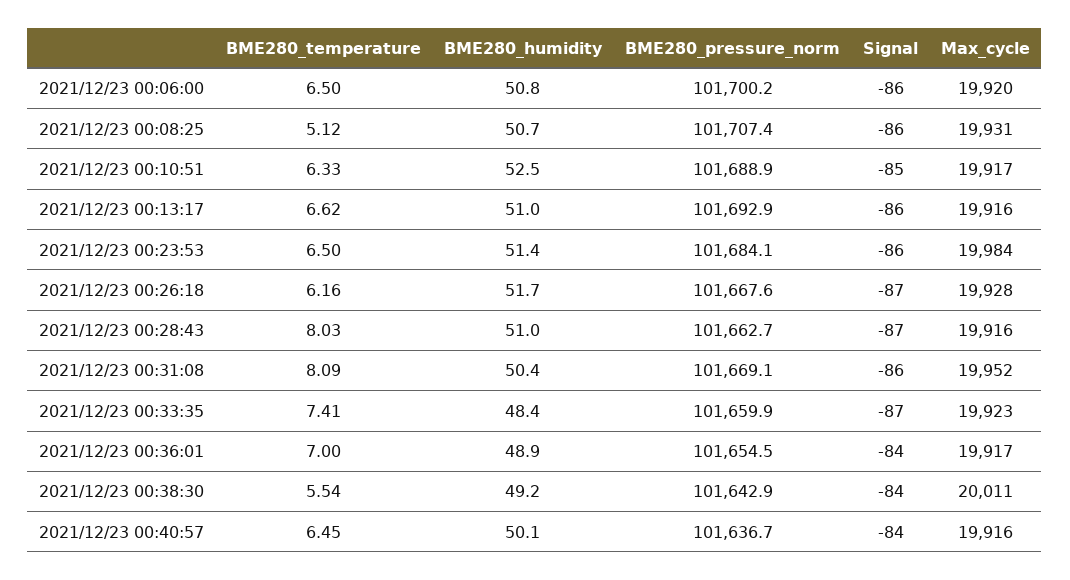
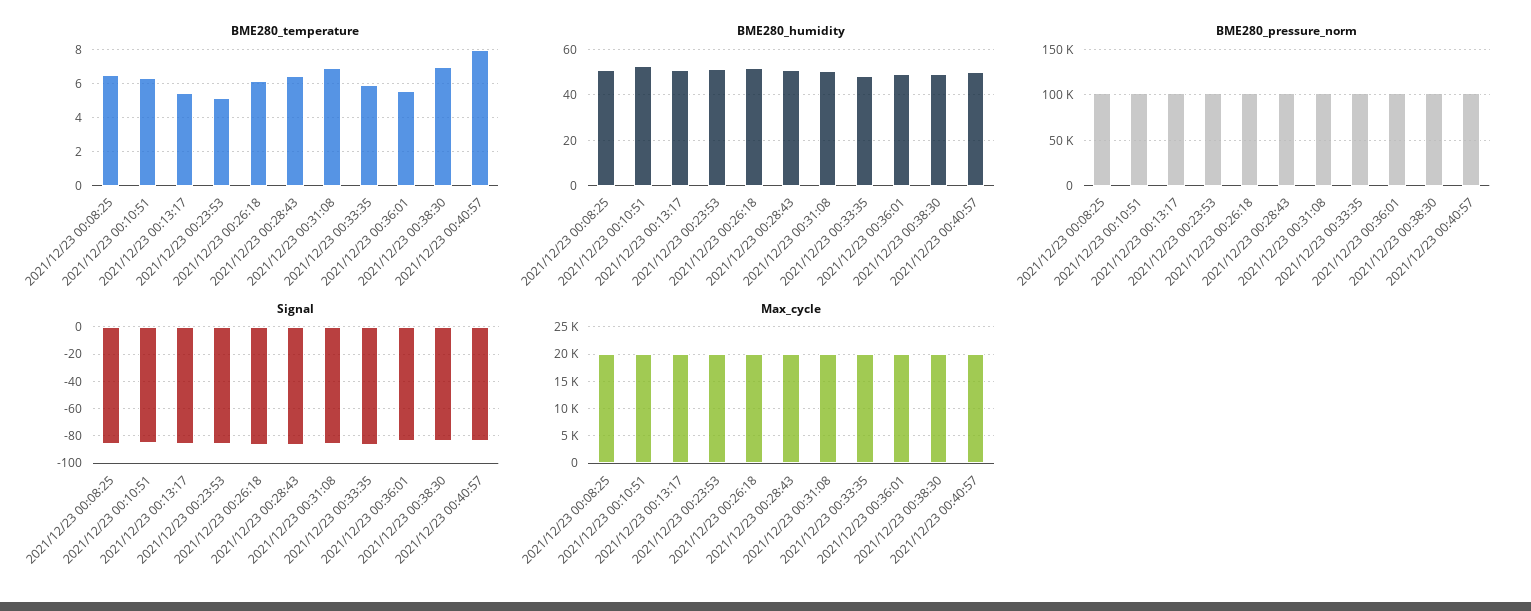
  {
    "BME280_temperature": {
-     "2021/12/23 00:06:00": 6.5,
-     "2021/12/23 00:08:25": 5.12,
+     "2021/12/23 00:08:25": 6.5,
      "2021/12/23 00:10:51": 6.33,
-     "2021/12/23 00:13:17": 6.62,
+     "2021/12/23 00:13:17": 5.5,
-     "2021/12/23 00:23:53": 6.5,
+     "2021/12/23 00:23:53": 5,
      "2021/12/23 00:26:18": 6.16,
-     "2021/12/23 00:28:43": 8.03,
+     "2021/12/23 00:28:43": 6.5,
-     "2021/12/23 00:31:08": 8.09,
+     "2021/12/23 00:31:08": 7,
-     "2021/12/23 00:33:35": 7.41,
+     "2021/12/23 00:33:35": 6,
-     "2021/12/23 00:36:01": 7,
+     "2021/12/23 00:36:01": 5.5,
-     "2021/12/23 00:38:30": 5.54,
+     "2021/12/23 00:38:30": 7,
-     "2021/12/23 00:40:57": 6.45
+     "2021/12/23 00:40:57": 8
    },
    "BME280_humidity": {
-     "2021/12/23 00:06:00": 50.8,
      "2021/12/23 00:08:25": 50.7,
      "2021/12/23 00:10:51": 52.5,
      "2021/12/23 00:13:17": 51,
      "2021/12/23 00:23:53": 51.4,
      "2021/12/23 00:26:18": 51.7,
      "2021/12/23 00:28:43": 51,
      "2021/12/23 00:31:08": 50.4,
      "2021/12/23 00:33:35": 48.4,
      "2021/12/23 00:36:01": 48.9,
      "2021/12/23 00:38:30": 49.2,
      "2021/12/23 00:40:57": 50.1
    },
    "BME280_pressure_norm": {
-     "2021/12/23 00:06:00": 101700.2,
      "2021/12/23 00:08:25": 101707.4,
      "2021/12/23 00:10:51": 101688.9,
      "2021/12/23 00:13:17": 101692.9,
      "2021/12/23 00:23:53": 101684.1,
      "2021/12/23 00:26:18": 101667.6,
      "2021/12/23 00:28:43": 101662.7,
      "2021/12/23 00:31:08": 101669.1,
      "2021/12/23 00:33:35": 101659.9,
      "2021/12/23 00:36:01": 101654.5,
      "2021/12/23 00:38:30": 101642.9,
      "2021/12/23 00:40:57": 101636.7
    },
    "Signal": {
-     "2021/12/23 00:06:00": -86,
      "2021/12/23 00:08:25": -86,
      "2021/12/23 00:10:51": -85,
      "2021/12/23 00:13:17": -86,
      "2021/12/23 00:23:53": -86,
      "2021/12/23 00:26:18": -87,
      "2021/12/23 00:28:43": -87,
      "2021/12/23 00:31:08": -86,
      "2021/12/23 00:33:35": -87,
      "2021/12/23 00:36:01": -84,
      "2021/12/23 00:38:30": -84,
      "2021/12/23 00:40:57": -84
    },
    "Max_cycle": {
-     "2021/12/23 00:06:00": 19920,
      "2021/12/23 00:08:25": 19931,
      "2021/12/23 00:10:51": 19917,
      "2021/12/23 00:13:17": 19916,
      "2021/12/23 00:23:53": 19984,
      "2021/12/23 00:26:18": 19928,
      "2021/12/23 00:28:43": 19916,
      "2021/12/23 00:31:08": 19952,
      "2021/12/23 00:33:35": 19923,
      "2021/12/23 00:36:01": 19917,
      "2021/12/23 00:38:30": 20011,
      "2021/12/23 00:40:57": 19916
    }
  }

